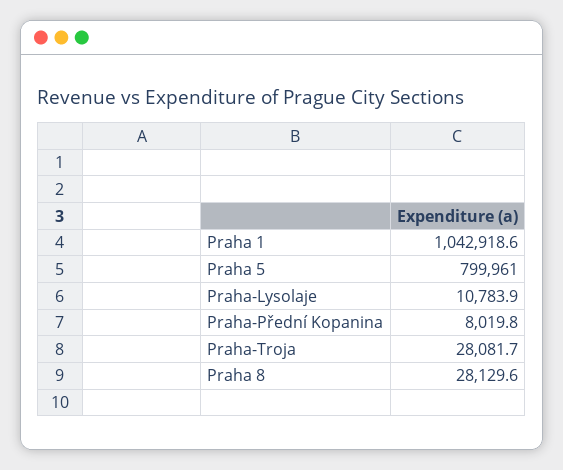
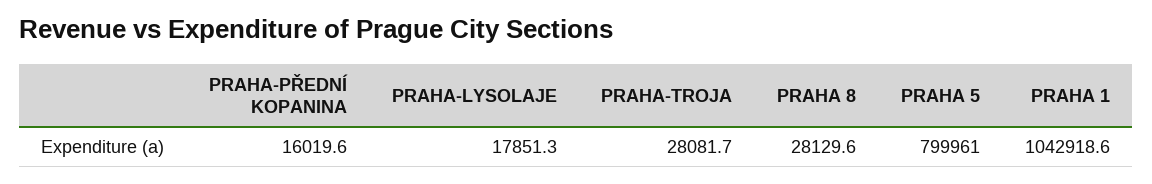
  {
    "Praha 1": 1042918.6,
    "Praha 5": 799961,
-   "Praha-Lysolaje": 10783.9,
+   "Praha-Lysolaje": 17851.3,
-   "Praha-Přední Kopanina": 8019.8,
+   "Praha-Přední Kopanina": 16019.6,
    "Praha-Troja": 28081.7,
    "Praha 8": 28129.6
  }

